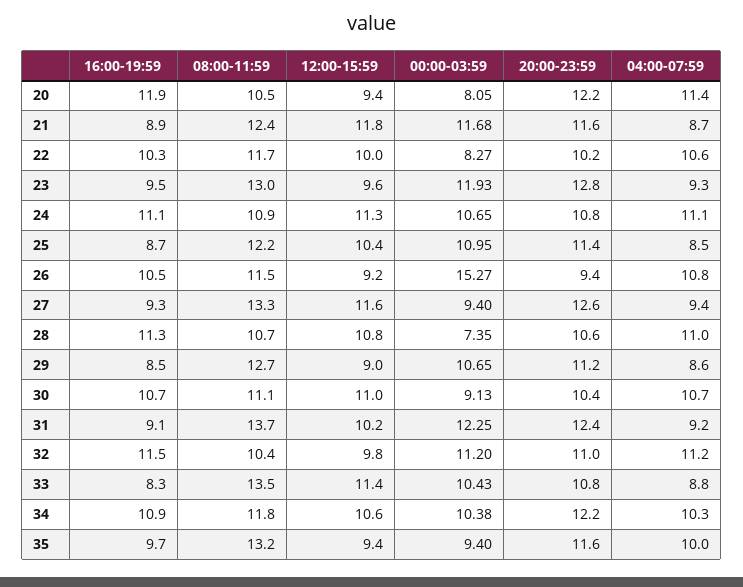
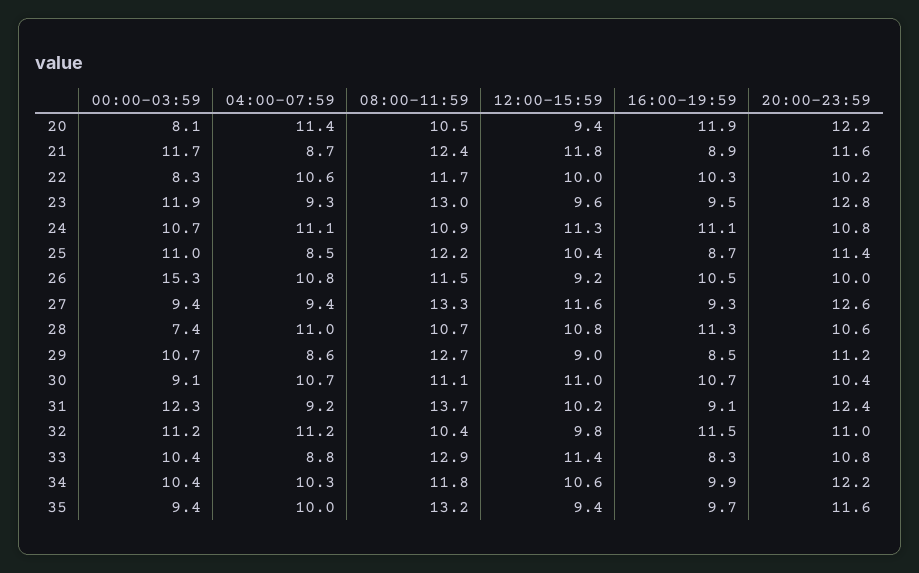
  {
    "16:00-19:59": {
      "20": 11.9,
      "21": 8.9,
      "22": 10.3,
      "23": 9.5,
      "24": 11.1,
      "25": 8.7,
      "26": 10.5,
      "27": 9.3,
      "28": 11.3,
      "29": 8.5,
      "30": 10.7,
      "31": 9.1,
      "32": 11.5,
      "33": 8.3,
-     "34": 10.9,
+     "34": 9.9,
      "35": 9.7
    },
    "08:00-11:59": {
      "20": 10.5,
      "21": 12.4,
      "22": 11.7,
      "23": 13,
      "24": 10.9,
      "25": 12.2,
      "26": 11.5,
      "27": 13.3,
      "28": 10.7,
      "29": 12.7,
      "30": 11.1,
      "31": 13.7,
      "32": 10.4,
-     "33": 13.5,
+     "33": 12.9,
      "34": 11.8,
      "35": 13.2
    },
    "12:00-15:59": {
      "20": 9.4,
      "21": 11.8,
      "22": 10,
      "23": 9.6,
      "24": 11.3,
      "25": 10.4,
      "26": 9.2,
      "27": 11.6,
      "28": 10.8,
      "29": 9,
      "30": 11,
      "31": 10.2,
      "32": 9.8,
      "33": 11.4,
      "34": 10.6,
      "35": 9.4
    },
    "00:00-03:59": {
      "20": 8.05,
      "21": 11.68,
      "22": 8.27,
      "23": 11.93,
      "24": 10.65,
      "25": 10.95,
      "26": 15.27,
      "27": 9.4,
      "28": 7.35,
      "29": 10.65,
      "30": 9.13,
      "31": 12.25,
      "32": 11.2,
      "33": 10.43,
      "34": 10.38,
      "35": 9.4
    },
    "20:00-23:59": {
      "20": 12.2,
      "21": 11.6,
      "22": 10.2,
      "23": 12.8,
      "24": 10.8,
      "25": 11.4,
-     "26": 9.4,
+     "26": 10,
      "27": 12.6,
      "28": 10.6,
      "29": 11.2,
      "30": 10.4,
      "31": 12.4,
      "32": 11,
      "33": 10.8,
      "34": 12.2,
      "35": 11.6
    },
    "04:00-07:59": {
      "20": 11.4,
      "21": 8.7,
      "22": 10.6,
      "23": 9.3,
      "24": 11.1,
      "25": 8.5,
      "26": 10.8,
      "27": 9.4,
      "28": 11,
      "29": 8.6,
      "30": 10.7,
      "31": 9.2,
      "32": 11.2,
      "33": 8.8,
      "34": 10.3,
      "35": 10
    }
  }

